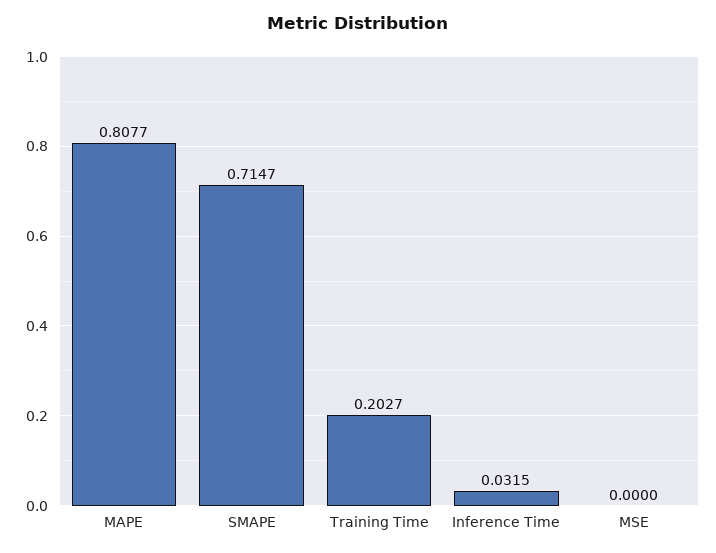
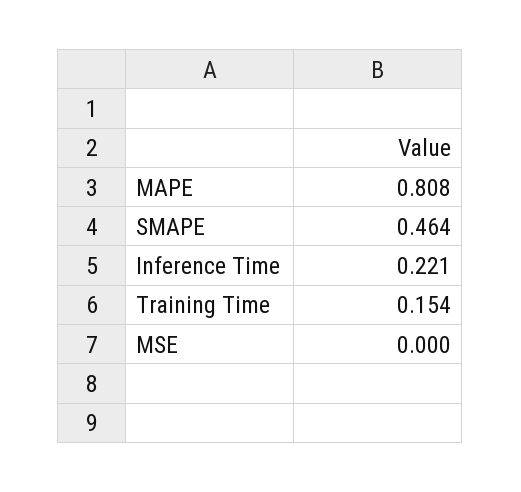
  {
    "MAPE": 0.8077,
-   "SMAPE": 0.7147,
+   "SMAPE": 0.464,
-   "Training Time": 0.2027,
+   "Training Time": 0.154,
-   "Inference Time": 0.0315,
+   "Inference Time": 0.221,
    "MSE": 0
  }

